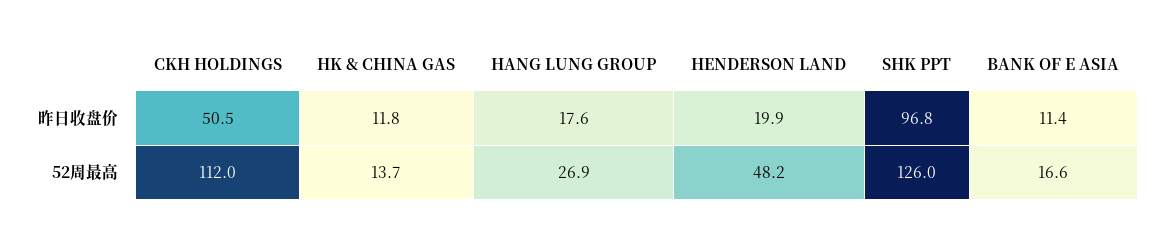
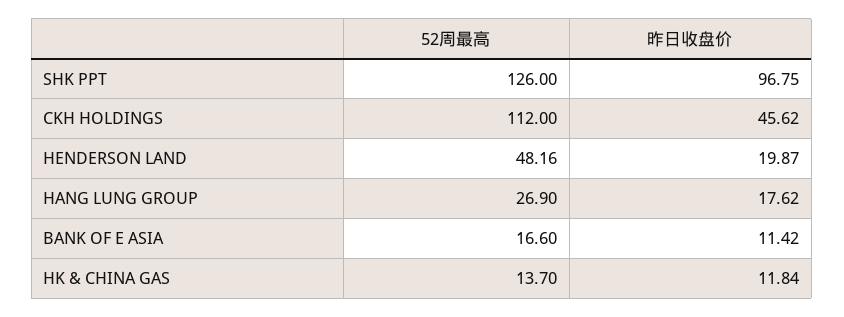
  {
    "CKH HOLDINGS": {
-     "昨日收盘价": 50.5,
+     "昨日收盘价": 45.62,
      "52周最高": 112
    },
    "HK & CHINA GAS": {
      "昨日收盘价": 11.84,
      "52周最高": 13.7
    },
    "HANG LUNG GROUP": {
      "昨日收盘价": 17.62,
      "52周最高": 26.9
    },
    "HENDERSON LAND": {
      "昨日收盘价": 19.87,
      "52周最高": 48.16
    },
    "SHK PPT": {
      "昨日收盘价": 96.75,
      "52周最高": 126
    },
    "BANK OF E ASIA": {
      "昨日收盘价": 11.42,
      "52周最高": 16.6
    }
  }

